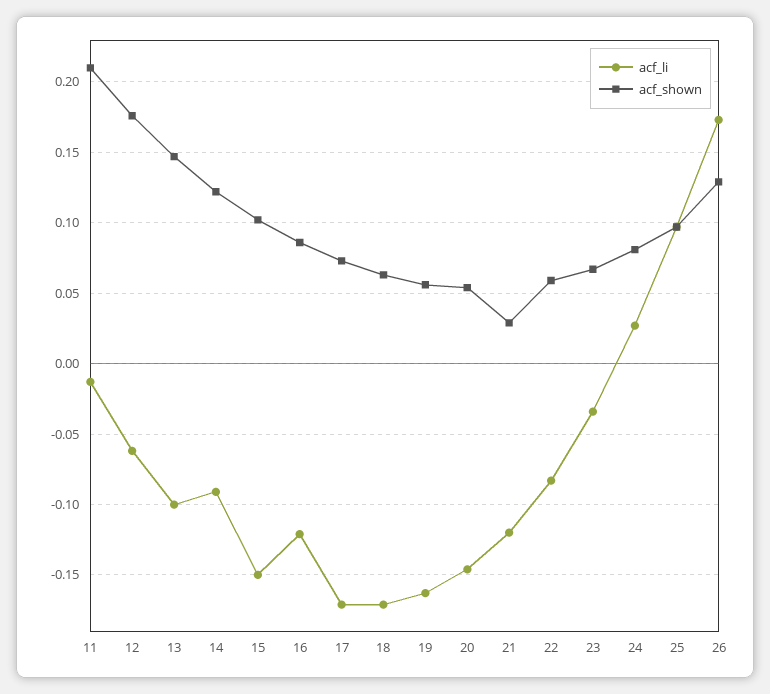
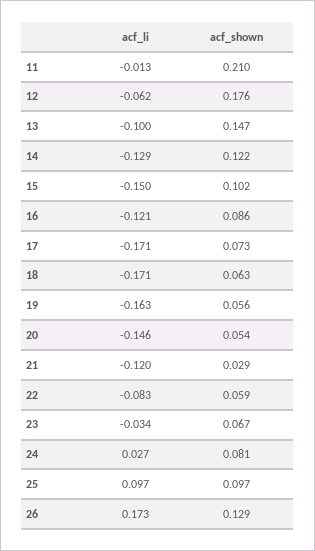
  {
    "acf_li": {
      "11": -0.013,
      "12": -0.062,
      "13": -0.1,
-     "14": -0.09,
+     "14": -0.129,
      "15": -0.15,
      "16": -0.121,
      "17": -0.171,
      "18": -0.171,
      "19": -0.163,
      "20": -0.146,
      "21": -0.12,
      "22": -0.083,
      "23": -0.034,
      "24": 0.027,
      "25": 0.097,
      "26": 0.173
    },
    "acf_shown": {
      "11": 0.21,
      "12": 0.176,
      "13": 0.147,
      "14": 0.122,
      "15": 0.102,
      "16": 0.086,
      "17": 0.073,
      "18": 0.063,
      "19": 0.056,
      "20": 0.054,
      "21": 0.029,
      "22": 0.059,
      "23": 0.067,
      "24": 0.081,
      "25": 0.097,
      "26": 0.129
    }
  }

